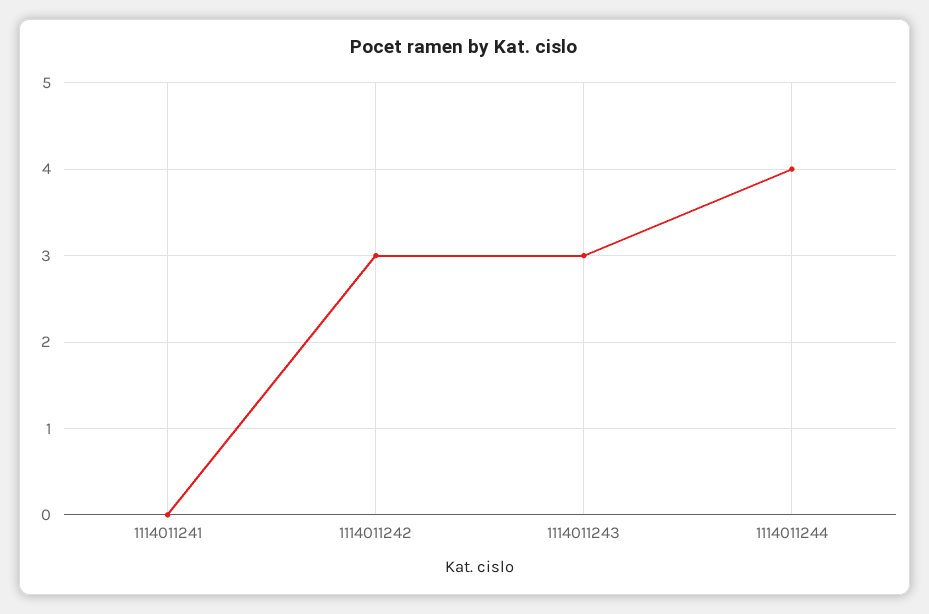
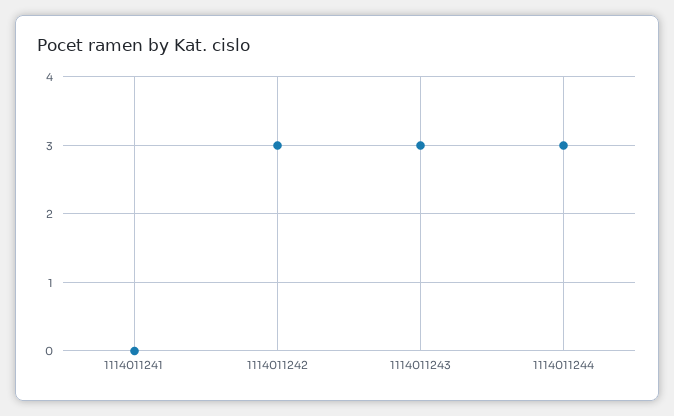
  {
    "1114011241": 0,
    "1114011242": 3,
    "1114011243": 3,
-   "1114011244": 4
+   "1114011244": 3
  }

